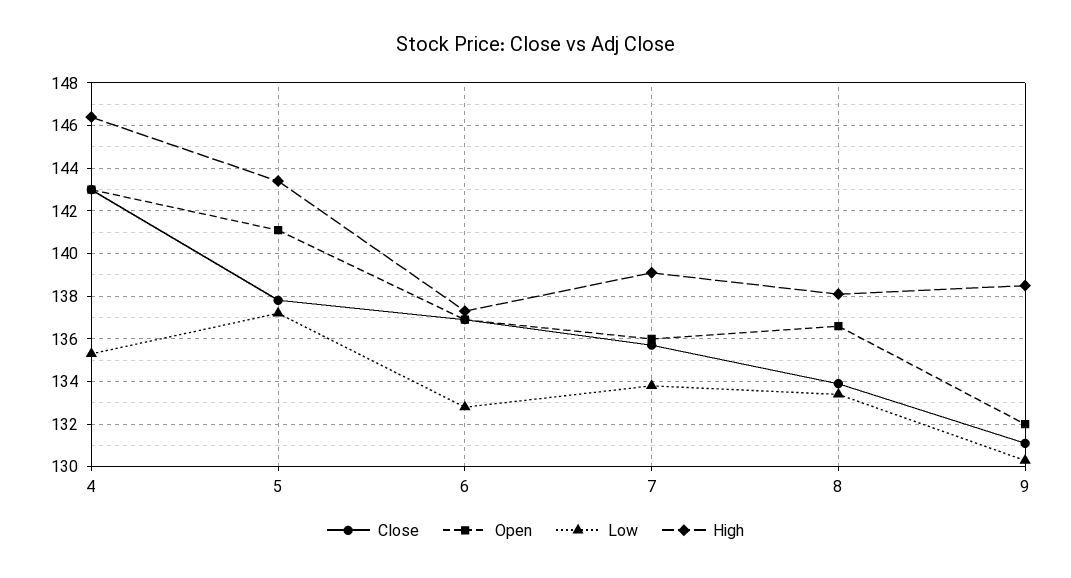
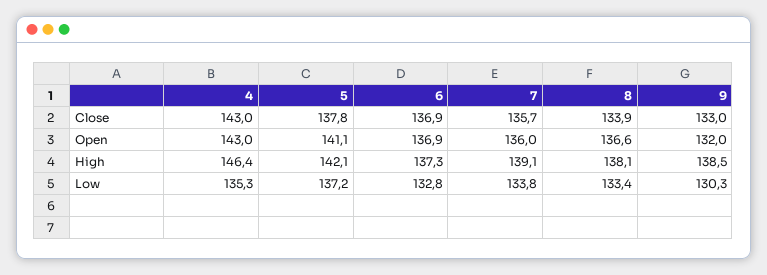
  {
    "Close": {
      "4": 143,
      "5": 137.8,
      "6": 136.9,
      "7": 135.7,
      "8": 133.9,
-     "9": 131
+     "9": 133
    },
    "Open": {
      "4": 143,
      "5": 141.1,
      "6": 136.9,
      "7": 136,
      "8": 136.6,
      "9": 132
    },
    "Low": {
      "4": 135.3,
      "5": 137.2,
      "6": 132.8,
      "7": 133.8,
      "8": 133.4,
      "9": 130.3
    },
    "High": {
      "4": 146.4,
-     "5": 143.5,
+     "5": 142.1,
      "6": 137.3,
      "7": 139.1,
      "8": 138.1,
      "9": 138.5
    }
  }

